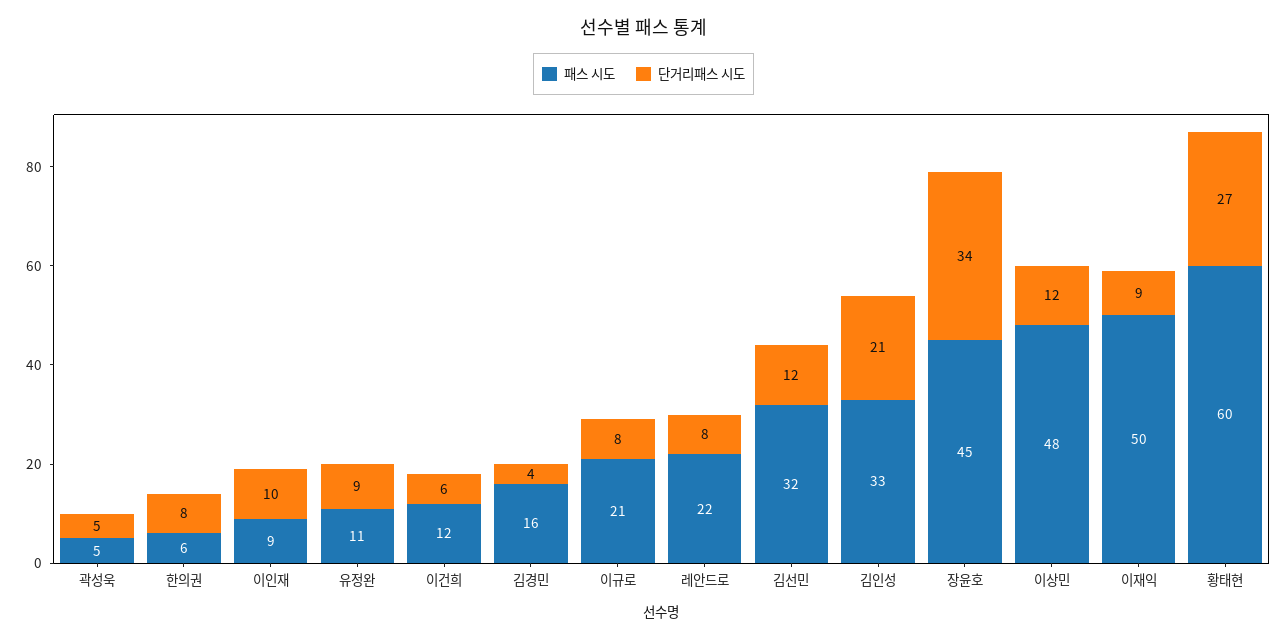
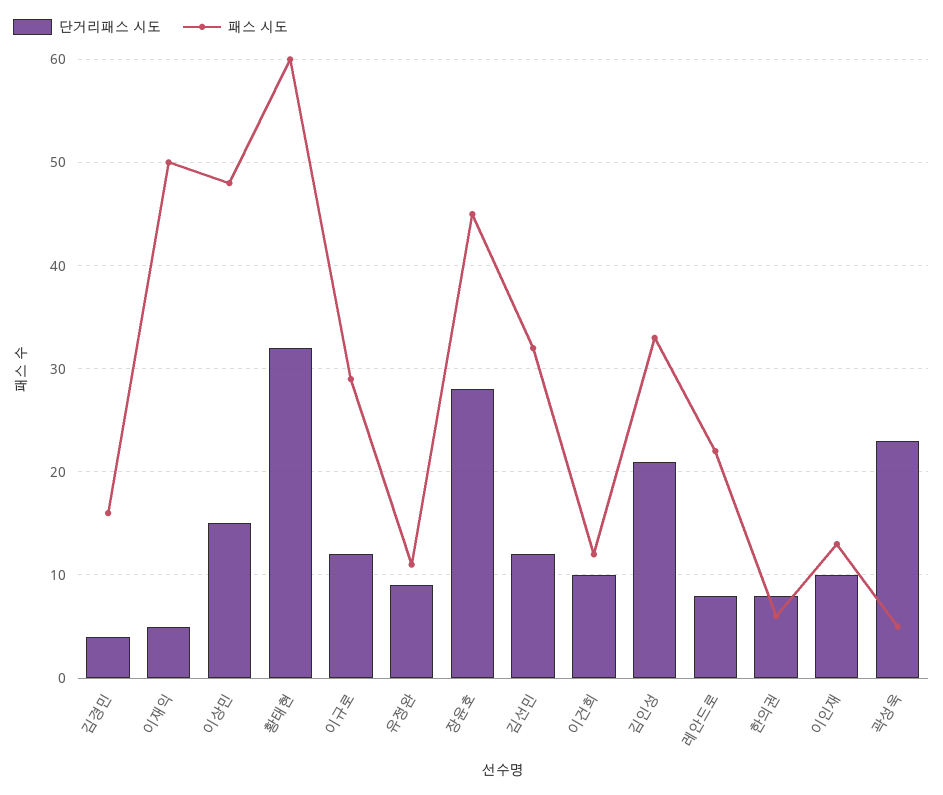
  {
    "패스 시도": {
      "곽성욱": 5,
      "한의권": 6,
-     "이인재": 9,
+     "이인재": 13,
      "유정완": 11,
      "이건희": 12,
      "김경민": 16,
-     "이규로": 21,
+     "이규로": 29,
      "레안드로": 22,
      "김선민": 32,
      "김인성": 33,
      "장윤호": 45,
      "이상민": 48,
      "이재익": 50,
      "황태현": 60
    },
    "단거리패스 시도": {
-     "곽성욱": 5,
+     "곽성욱": 23,
      "한의권": 8,
      "이인재": 10,
      "유정완": 9,
-     "이건희": 6,
+     "이건희": 10,
      "김경민": 4,
-     "이규로": 8,
+     "이규로": 12,
      "레안드로": 8,
      "김선민": 12,
      "김인성": 21,
-     "장윤호": 34,
+     "장윤호": 28,
-     "이상민": 12,
+     "이상민": 15,
-     "이재익": 9,
+     "이재익": 5,
-     "황태현": 27
+     "황태현": 32
    }
  }

